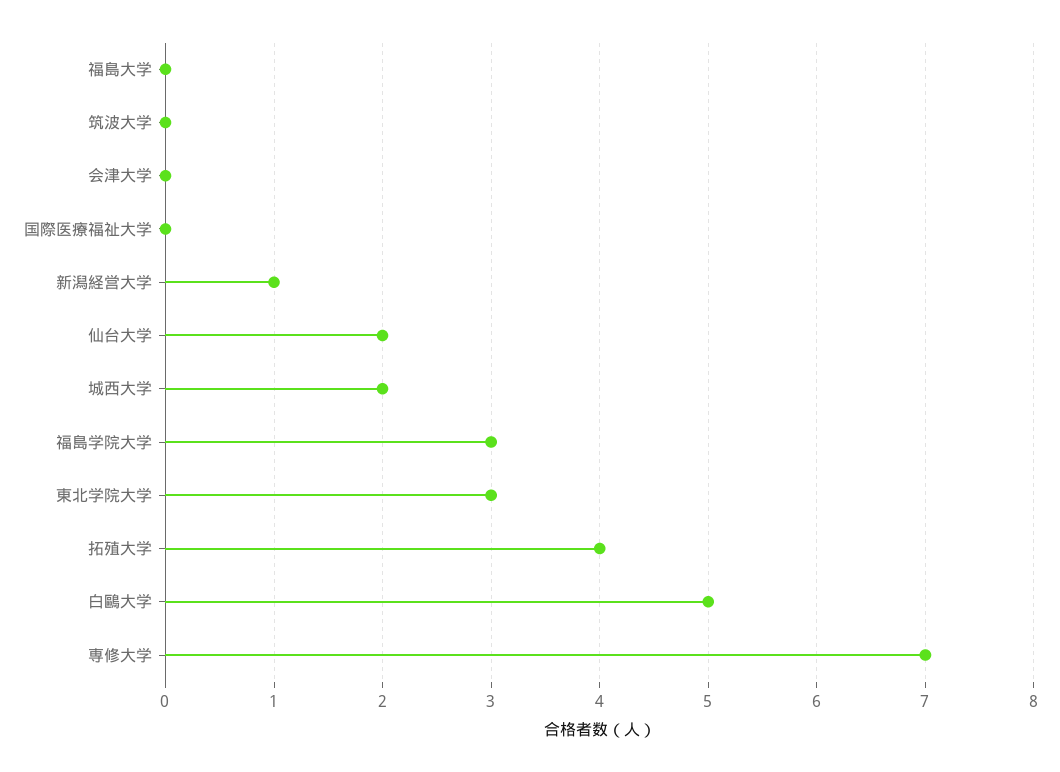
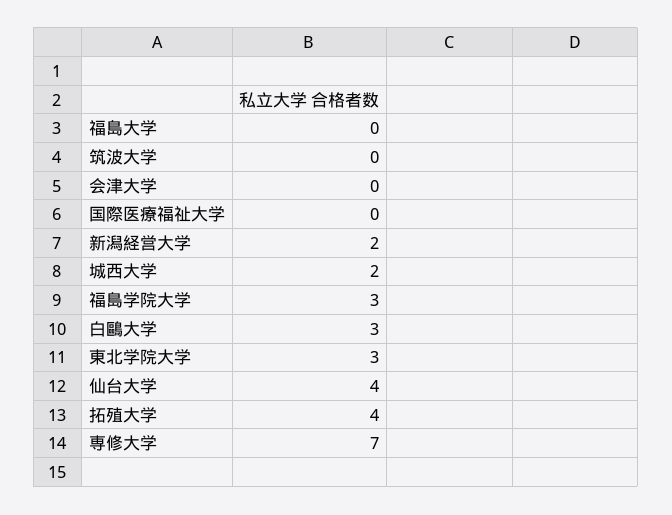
  {
    "福島大学": 0,
    "筑波大学": 0,
    "会津大学": 0,
    "国際医療福祉大学": 0,
-   "新潟経営大学": 1,
+   "新潟経営大学": 2,
-   "仙台大学": 2,
+   "仙台大学": 4,
    "城西大学": 2,
    "福島学院大学": 3,
    "東北学院大学": 3,
    "拓殖大学": 4,
-   "白鷗大学": 5,
+   "白鷗大学": 3,
    "専修大学": 7
  }

